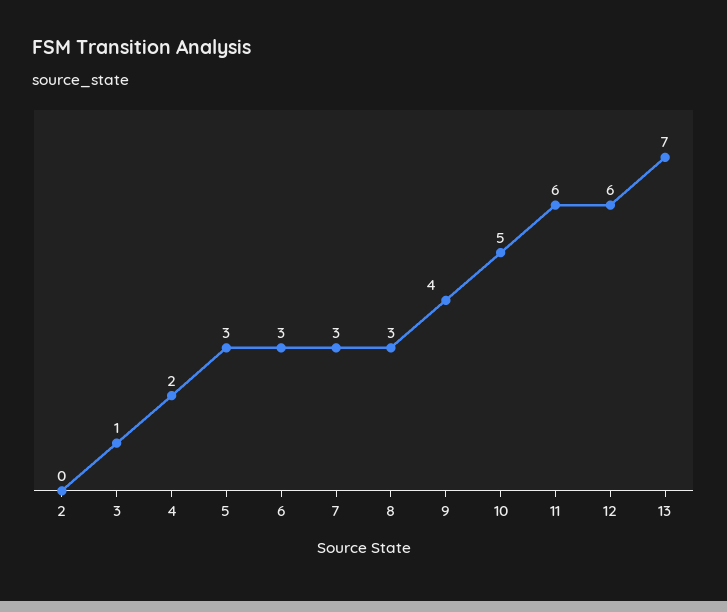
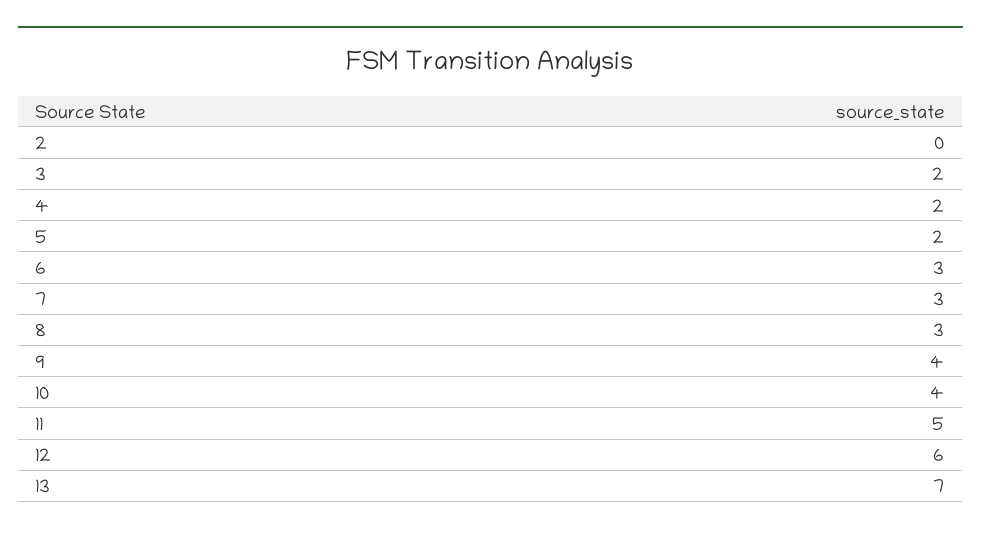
  {
    "2": 0,
-   "3": 1,
+   "3": 2,
    "4": 2,
-   "5": 3,
+   "5": 2,
    "6": 3,
    "7": 3,
    "8": 3,
    "9": 4,
-   "10": 5,
+   "10": 4,
-   "11": 6,
+   "11": 5,
    "12": 6,
    "13": 7
  }

